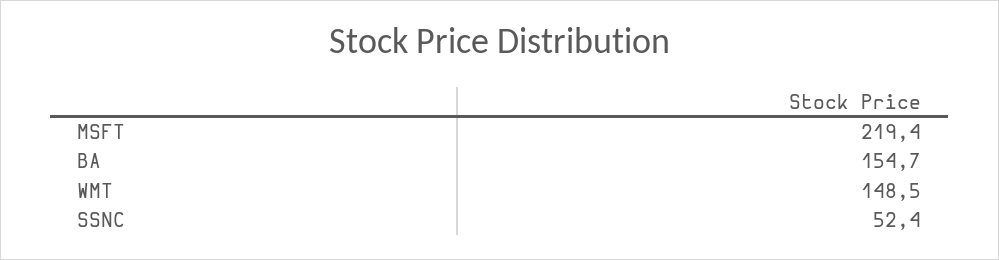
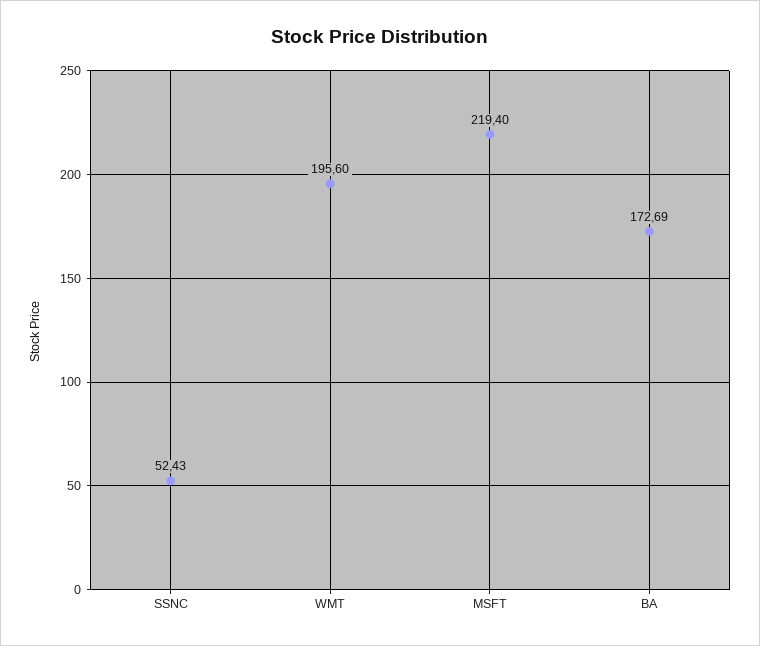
  {
    "MSFT": 219.4,
-   "BA": 154.7,
+   "BA": 172.69,
-   "WMT": 148.5,
+   "WMT": 195.6,
    "SSNC": 52.43
  }

